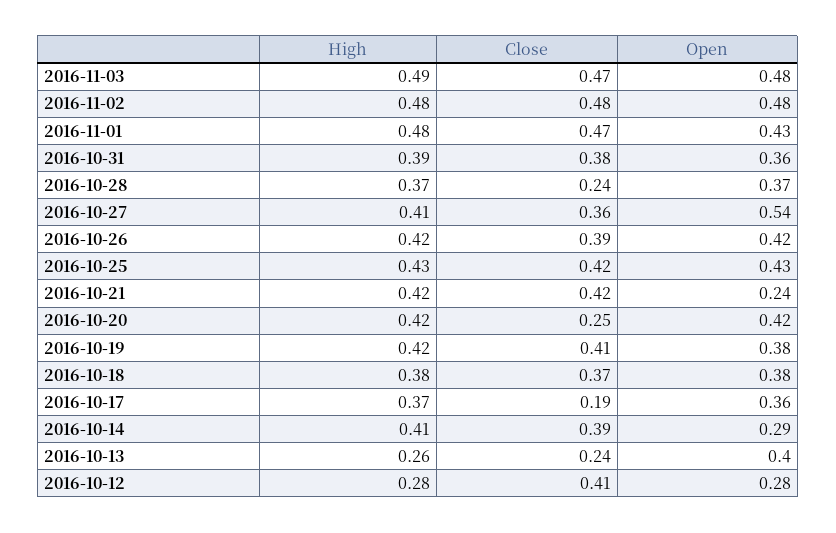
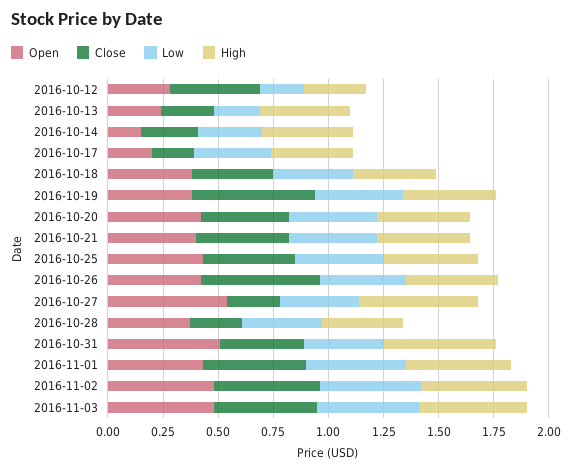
  {
    "High": {
      "2016-11-03": 0.49,
      "2016-11-02": 0.48,
      "2016-11-01": 0.48,
-     "2016-10-31": 0.39,
+     "2016-10-31": 0.5,
      "2016-10-28": 0.37,
-     "2016-10-27": 0.41,
+     "2016-10-27": 0.55,
      "2016-10-26": 0.42,
      "2016-10-25": 0.43,
      "2016-10-21": 0.42,
      "2016-10-20": 0.42,
      "2016-10-19": 0.42,
      "2016-10-18": 0.38,
      "2016-10-17": 0.37,
      "2016-10-14": 0.41,
-     "2016-10-13": 0.26,
+     "2016-10-13": 0.4,
      "2016-10-12": 0.28
    },
    "Close": {
      "2016-11-03": 0.47,
      "2016-11-02": 0.48,
      "2016-11-01": 0.47,
      "2016-10-31": 0.38,
      "2016-10-28": 0.24,
-     "2016-10-27": 0.36,
+     "2016-10-27": 0.25,
-     "2016-10-26": 0.39,
+     "2016-10-26": 0.55,
      "2016-10-25": 0.42,
      "2016-10-21": 0.42,
-     "2016-10-20": 0.25,
+     "2016-10-20": 0.4,
-     "2016-10-19": 0.41,
+     "2016-10-19": 0.55,
      "2016-10-18": 0.37,
      "2016-10-17": 0.19,
-     "2016-10-14": 0.39,
+     "2016-10-14": 0.25,
      "2016-10-13": 0.24,
      "2016-10-12": 0.41
    },
    "Open": {
      "2016-11-03": 0.48,
      "2016-11-02": 0.48,
      "2016-11-01": 0.43,
-     "2016-10-31": 0.36,
+     "2016-10-31": 0.5,
      "2016-10-28": 0.37,
      "2016-10-27": 0.54,
      "2016-10-26": 0.42,
      "2016-10-25": 0.43,
-     "2016-10-21": 0.24,
+     "2016-10-21": 0.4,
      "2016-10-20": 0.42,
      "2016-10-19": 0.38,
      "2016-10-18": 0.38,
-     "2016-10-17": 0.36,
+     "2016-10-17": 0.2,
-     "2016-10-14": 0.29,
+     "2016-10-14": 0.15,
-     "2016-10-13": 0.4,
+     "2016-10-13": 0.25,
      "2016-10-12": 0.28
-   }
+   },
+   "Low": {
+     "2016-10-12": 0.2,
+     "2016-10-13": 0.2,
+     "2016-10-14": 0.3,
+     "2016-10-17": 0.35,
+     "2016-10-18": 0.35,
+     "2016-10-19": 0.4,
+     "2016-10-20": 0.4,
+     "2016-10-21": 0.4,
+     "2016-10-25": 0.4,
+     "2016-10-26": 0.4,
+     "2016-10-27": 0.35,
+     "2016-10-28": 0.35,
+     "2016-10-31": 0.35,
+     "2016-11-01": 0.45,
+     "2016-11-02": 0.45,
+     "2016-11-03": 0.45
+   }
  }

